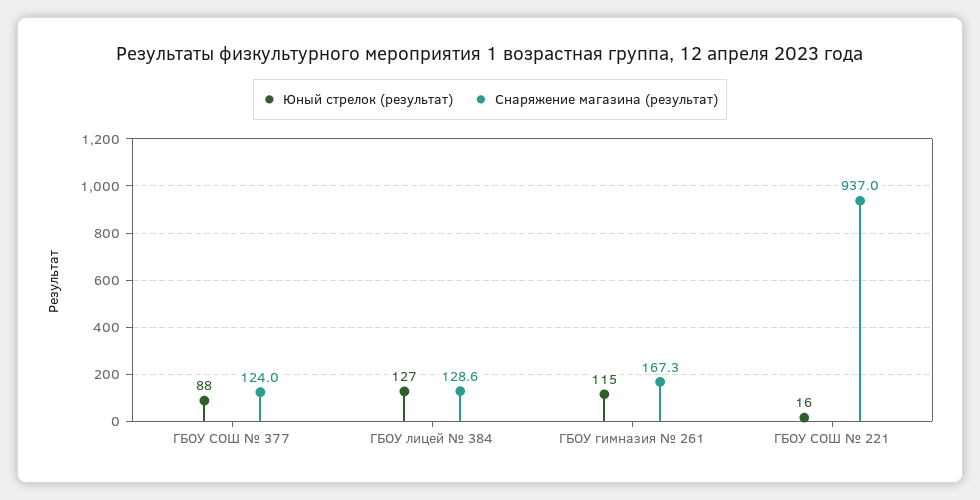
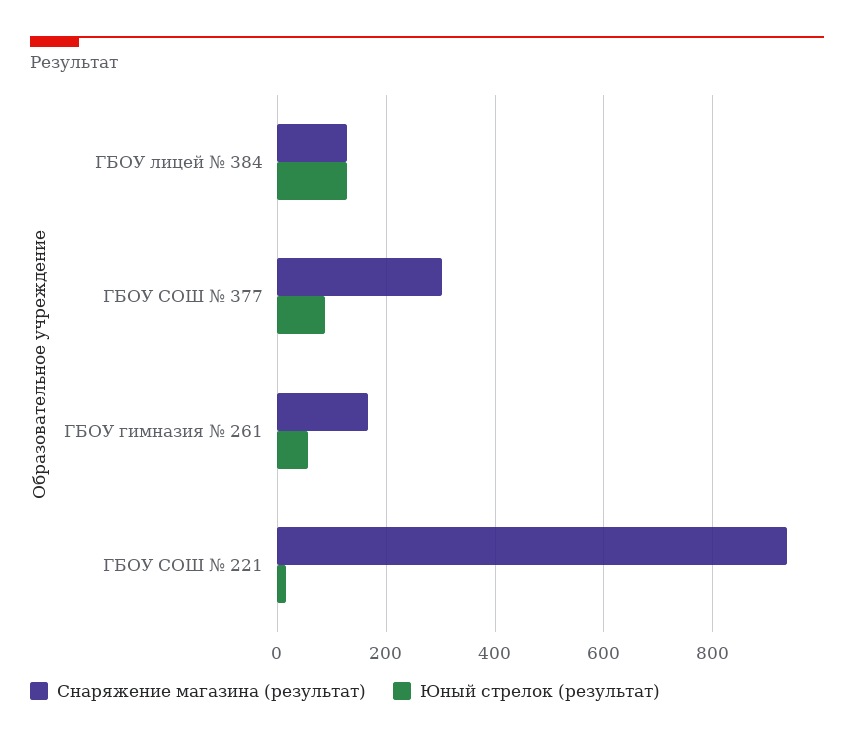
  {
    "Юный стрелок (результат)": {
      "ГБОУ СОШ № 377": 88,
      "ГБОУ лицей № 384": 127,
-     "ГБОУ гимназия № 261": 115,
+     "ГБОУ гимназия № 261": 60,
      "ГБОУ СОШ № 221": 16
    },
    "Снаряжение магазина (результат)": {
-     "ГБОУ СОШ № 377": 124,
+     "ГБОУ СОШ № 377": 300,
      "ГБОУ лицей № 384": 128.6,
      "ГБОУ гимназия № 261": 167.3,
      "ГБОУ СОШ № 221": 937
    }
  }

